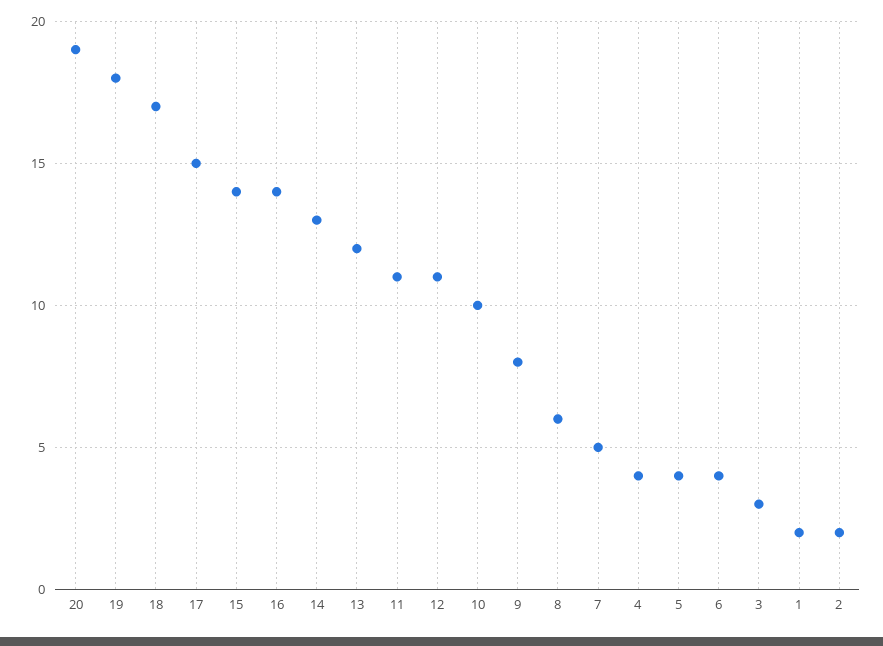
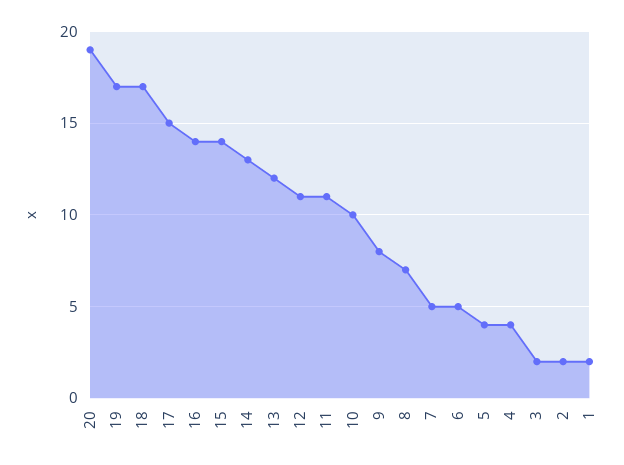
  {
    "20": 19,
-   "19": 18,
+   "19": 17,
    "18": 17,
    "17": 15,
    "15": 14,
    "16": 14,
    "14": 13,
    "13": 12,
    "11": 11,
    "12": 11,
    "10": 10,
    "9": 8,
-   "8": 6,
+   "8": 7,
    "7": 5,
    "4": 4,
    "5": 4,
-   "6": 4,
+   "6": 5,
-   "3": 3,
+   "3": 2,
    "1": 2,
    "2": 2
  }

